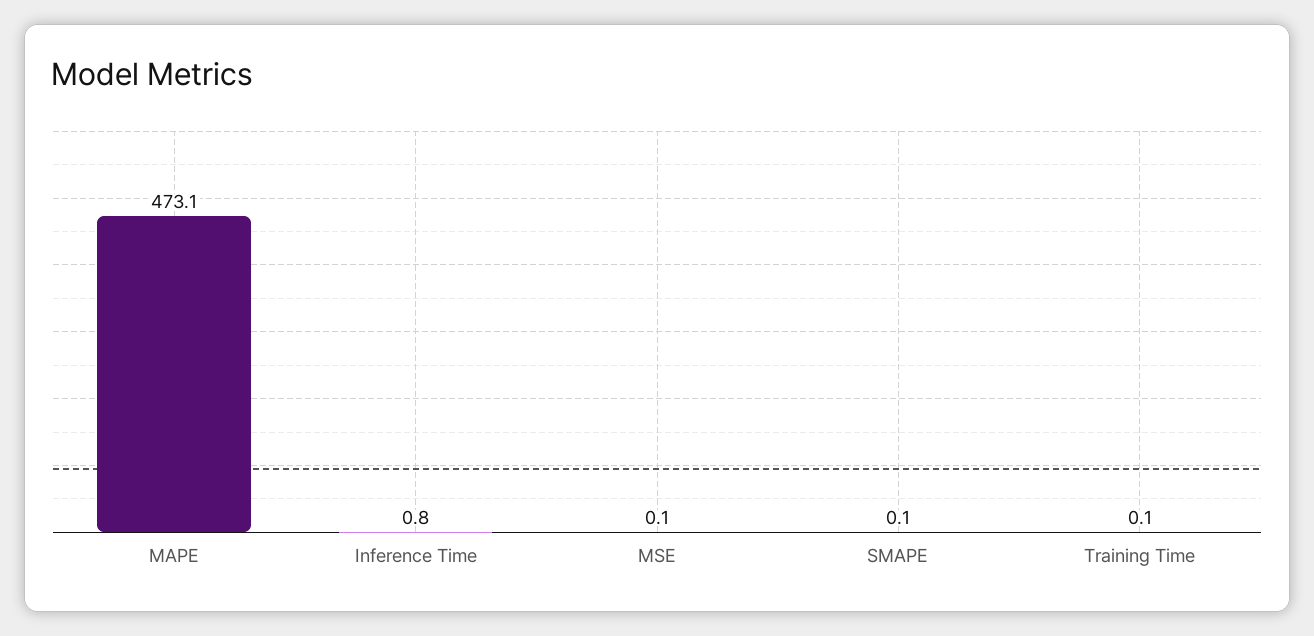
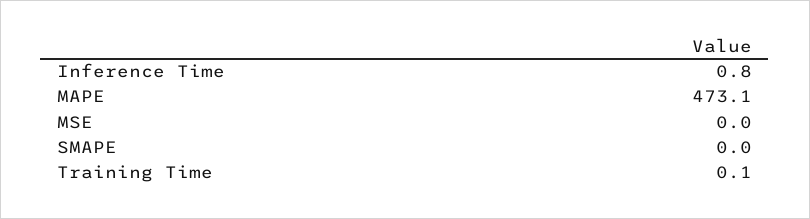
  {
    "MAPE": 473.1,
    "Inference Time": 0.8,
-   "MSE": 0.1,
+   "MSE": 0,
-   "SMAPE": 0.1,
+   "SMAPE": 0,
    "Training Time": 0.1
  }

